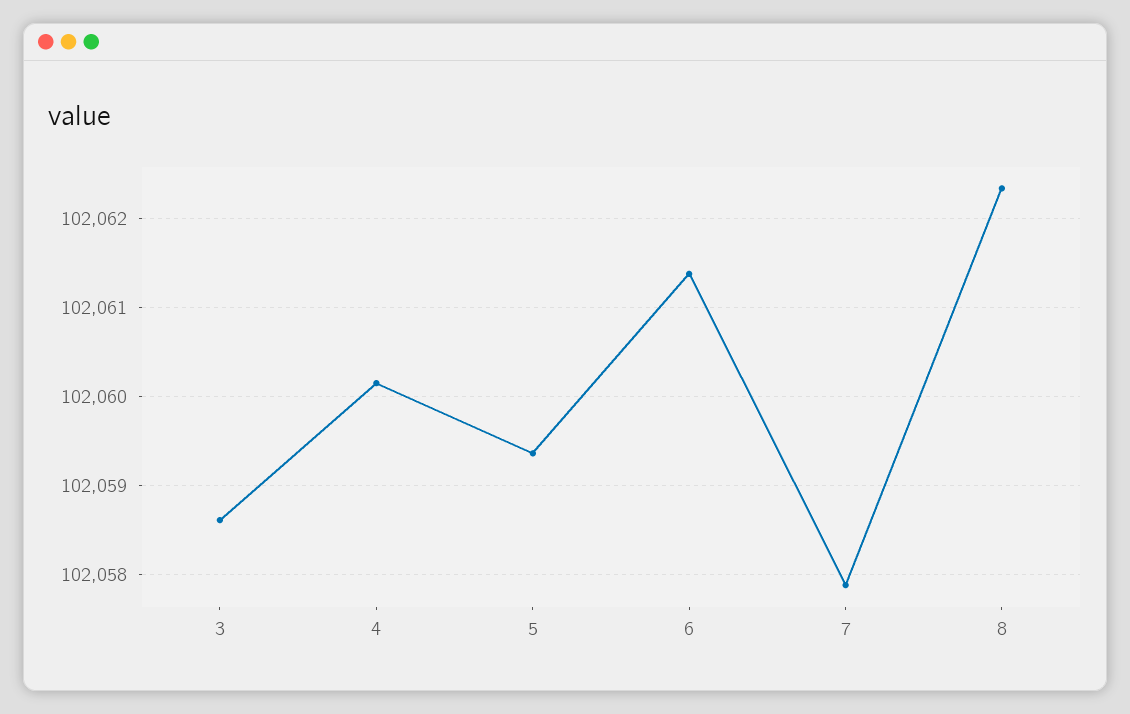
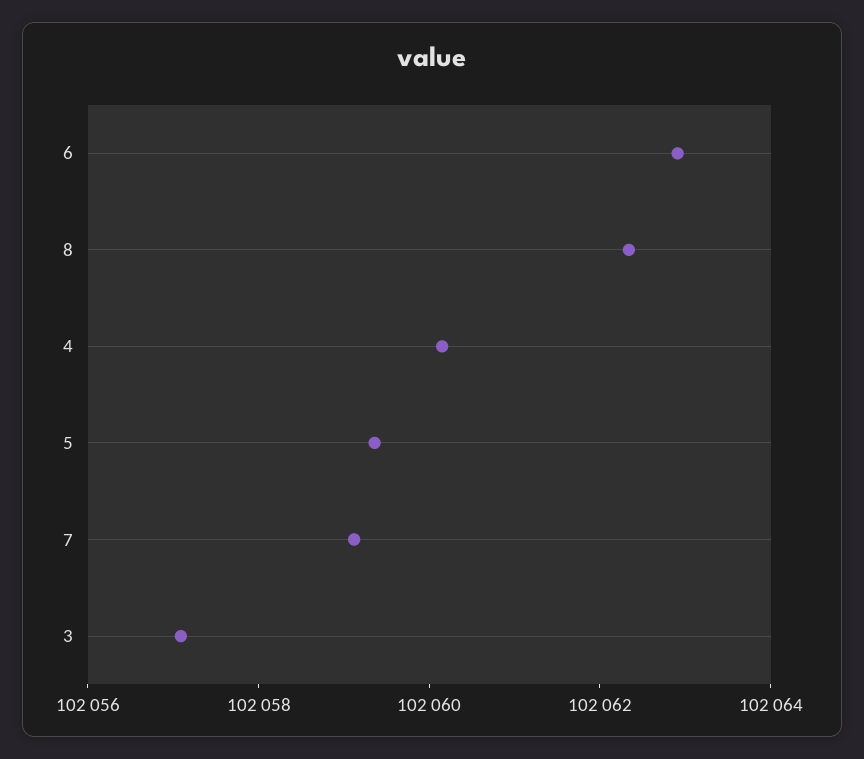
  {
-   "3": 102058.6,
+   "3": 102057,
    "4": 102060.2,
    "5": 102059.4,
-   "6": 102061.4,
+   "6": 102063,
-   "7": 102057.9,
+   "7": 102059,
    "8": 102062.3
  }

